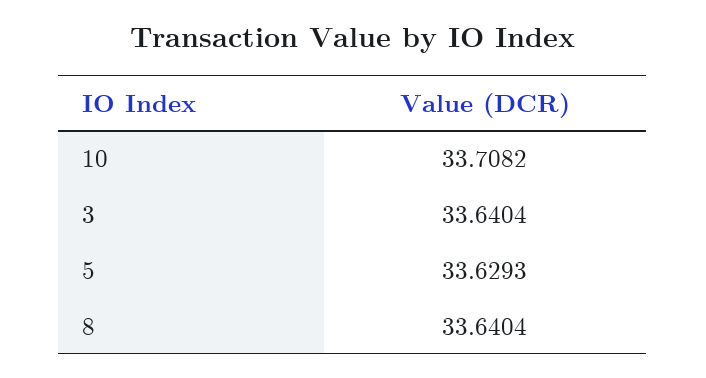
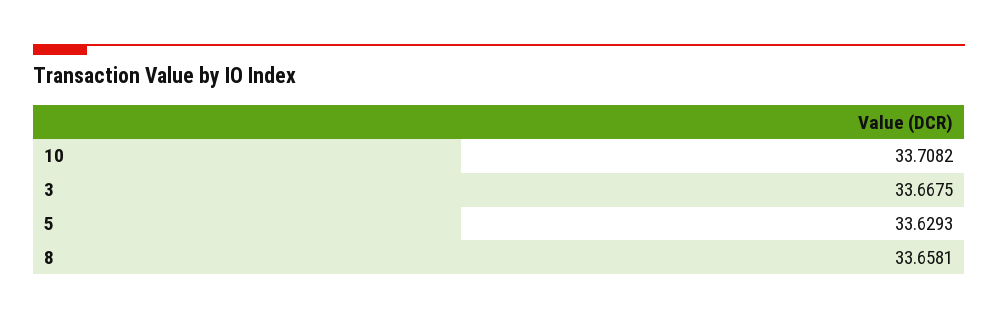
  {
    "10": 33.7082,
-   "3": 33.6404,
+   "3": 33.6675,
    "5": 33.6293,
-   "8": 33.6404
+   "8": 33.6581
  }

